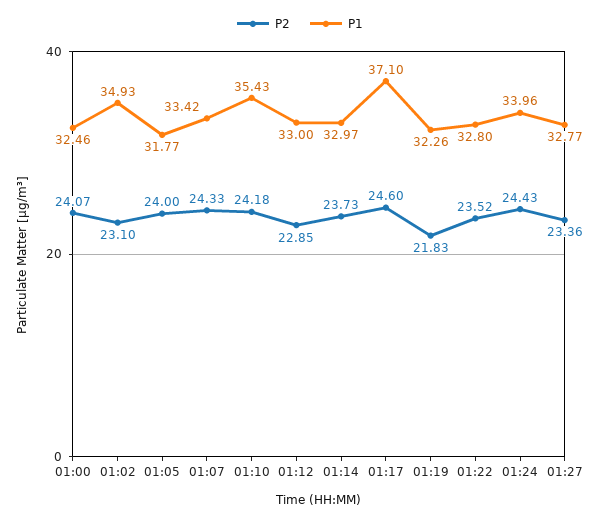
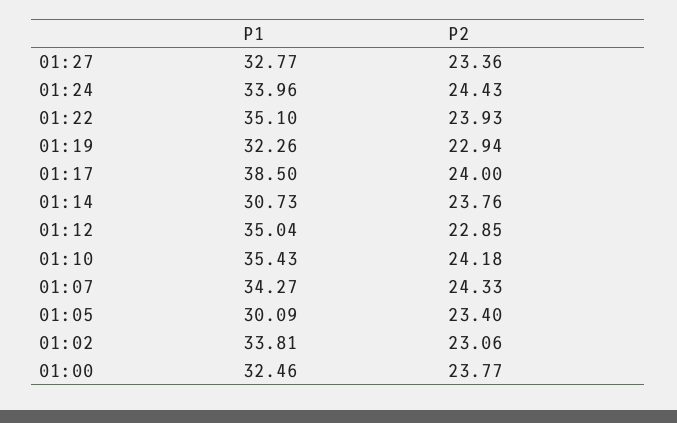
  {
    "P2": {
-     "01:00": 24.07,
+     "01:00": 23.77,
-     "01:02": 23.1,
+     "01:02": 23.06,
-     "01:05": 24,
+     "01:05": 23.4,
      "01:07": 24.33,
      "01:10": 24.18,
      "01:12": 22.85,
-     "01:14": 23.73,
+     "01:14": 23.76,
-     "01:17": 24.6,
+     "01:17": 24,
-     "01:19": 21.83,
+     "01:19": 22.94,
-     "01:22": 23.52,
+     "01:22": 23.93,
      "01:24": 24.43,
      "01:27": 23.36
    },
    "P1": {
      "01:00": 32.46,
-     "01:02": 34.93,
+     "01:02": 33.81,
-     "01:05": 31.77,
+     "01:05": 30.09,
-     "01:07": 33.42,
+     "01:07": 34.27,
      "01:10": 35.43,
-     "01:12": 33,
+     "01:12": 35.04,
-     "01:14": 32.97,
+     "01:14": 30.73,
-     "01:17": 37.1,
+     "01:17": 38.5,
      "01:19": 32.26,
-     "01:22": 32.8,
+     "01:22": 35.1,
      "01:24": 33.96,
      "01:27": 32.77
    }
  }

